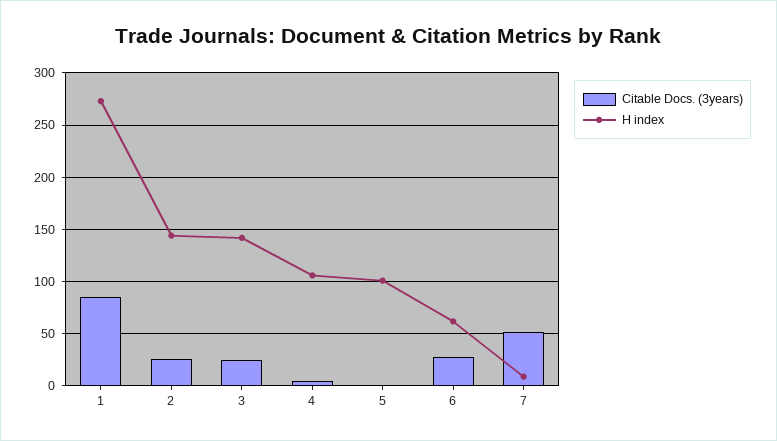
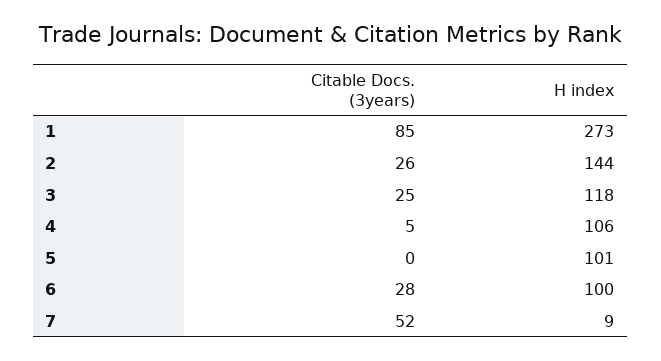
  {
    "Citable Docs. (3years)": {
      "1": 85,
      "2": 26,
      "3": 25,
      "4": 5,
      "5": 0,
      "6": 28,
      "7": 52
    },
    "H index": {
      "1": 273,
      "2": 144,
-     "3": 140,
+     "3": 118,
      "4": 106,
      "5": 101,
-     "6": 60,
+     "6": 100,
      "7": 9
    }
  }

